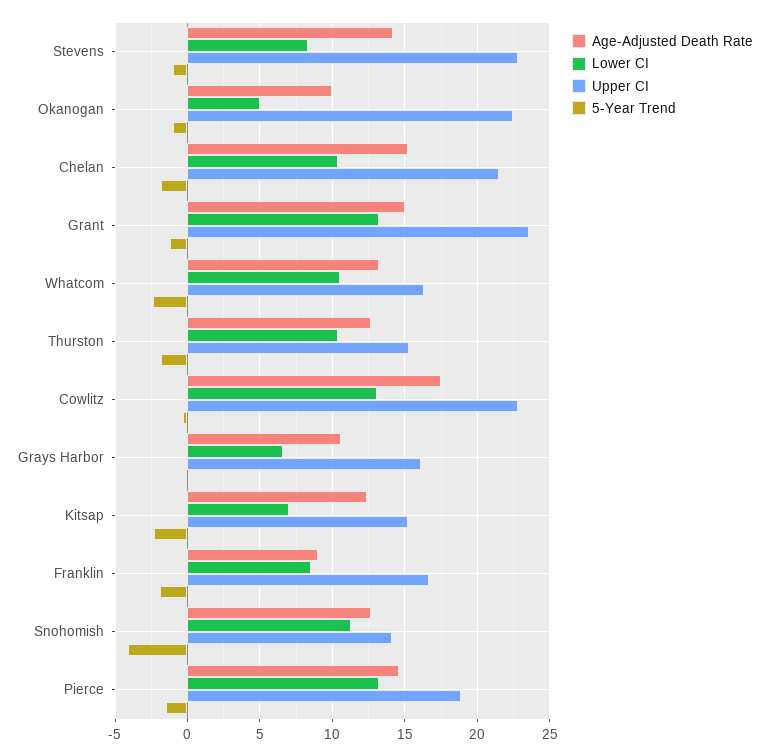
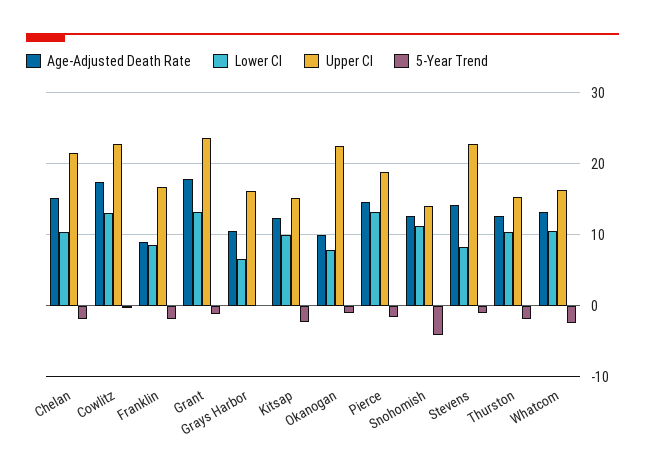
  {
    "Age-Adjusted Death Rate": {
      "Stevens": 14,
      "Okanogan": 10,
      "Chelan": 15,
-     "Grant": 15,
+     "Grant": 18,
      "Whatcom": 13,
      "Thurston": 12.5,
      "Cowlitz": 17.5,
      "Grays Harbor": 10.5,
      "Kitsap": 12.5,
      "Franklin": 9,
      "Snohomish": 12.5,
      "Pierce": 14.5
    },
    "Lower CI": {
      "Stevens": 8.5,
-     "Okanogan": 5,
+     "Okanogan": 8,
      "Chelan": 10.5,
      "Grant": 13,
      "Whatcom": 10.5,
      "Thurston": 10.5,
      "Cowlitz": 13,
      "Grays Harbor": 6.5,
-     "Kitsap": 7,
+     "Kitsap": 10,
      "Franklin": 8.5,
      "Snohomish": 11.5,
      "Pierce": 13
    },
    "Upper CI": {
      "Stevens": 23,
      "Okanogan": 22.5,
      "Chelan": 21.5,
      "Grant": 23.5,
      "Whatcom": 16.5,
      "Thurston": 15.5,
      "Cowlitz": 23,
      "Grays Harbor": 16,
      "Kitsap": 15,
      "Franklin": 16.5,
      "Snohomish": 14,
      "Pierce": 19
    },
    "5-Year Trend": {
      "Stevens": -1,
      "Okanogan": -1,
      "Chelan": -2,
      "Grant": -1,
      "Whatcom": -2.5,
      "Thurston": -2,
      "Cowlitz": -0.5,
      "Grays Harbor": 0,
      "Kitsap": -2.5,
      "Franklin": -2,
      "Snohomish": -4,
      "Pierce": -1.5
    }
  }

